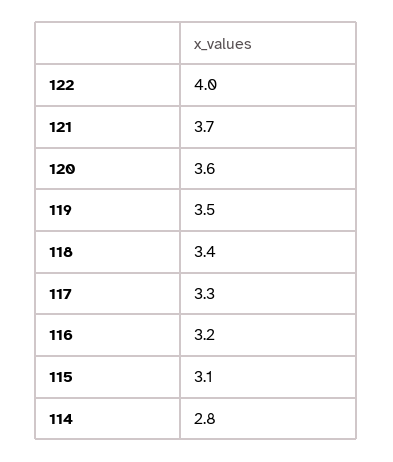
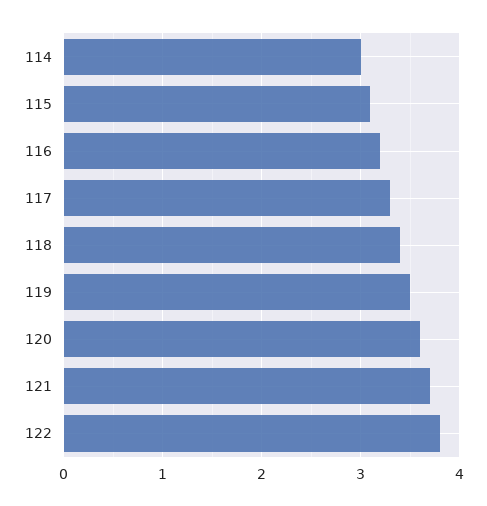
  {
-   "122": 4,
+   "122": 3.8,
    "121": 3.7,
    "120": 3.6,
    "119": 3.5,
    "118": 3.4,
    "117": 3.3,
    "116": 3.2,
    "115": 3.1,
-   "114": 2.8
+   "114": 3
  }

